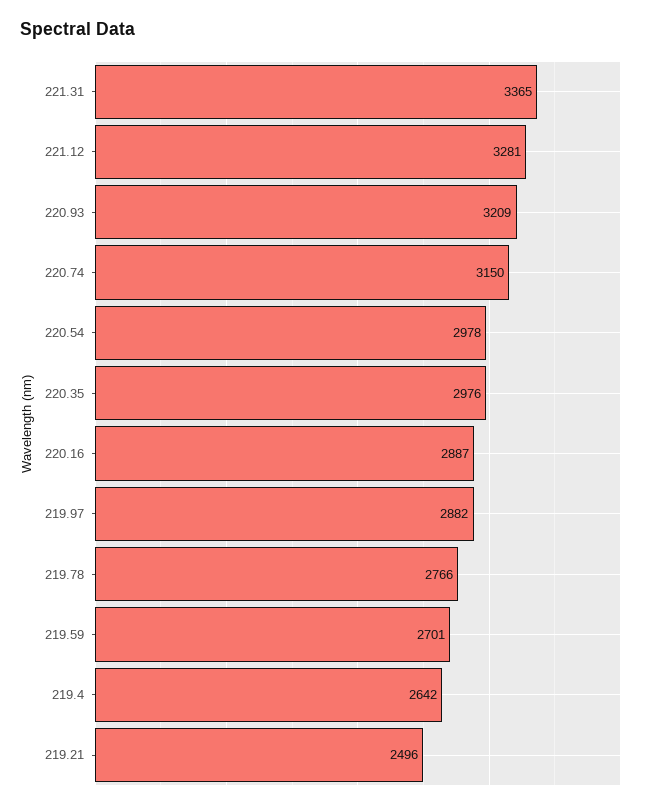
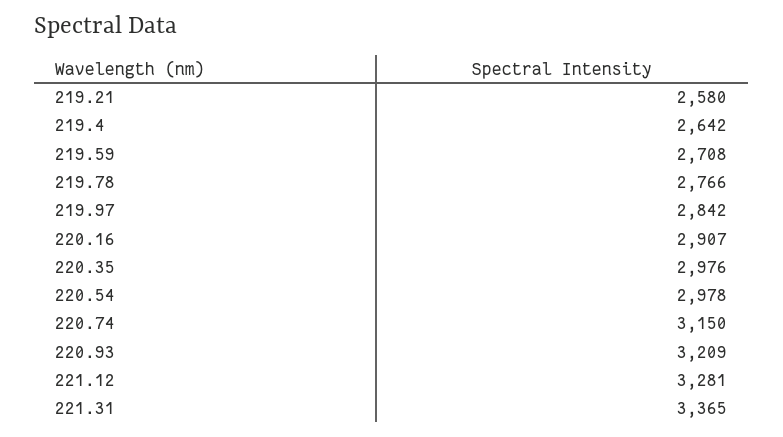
  {
    "221.31": 3365,
    "221.12": 3281,
    "220.93": 3209,
    "220.74": 3150,
    "220.54": 2978,
    "220.35": 2976,
-   "220.16": 2887,
+   "220.16": 2907,
-   "219.97": 2882,
+   "219.97": 2842,
    "219.78": 2766,
-   "219.59": 2701,
+   "219.59": 2708,
    "219.4": 2642,
-   "219.21": 2496
+   "219.21": 2580
  }

